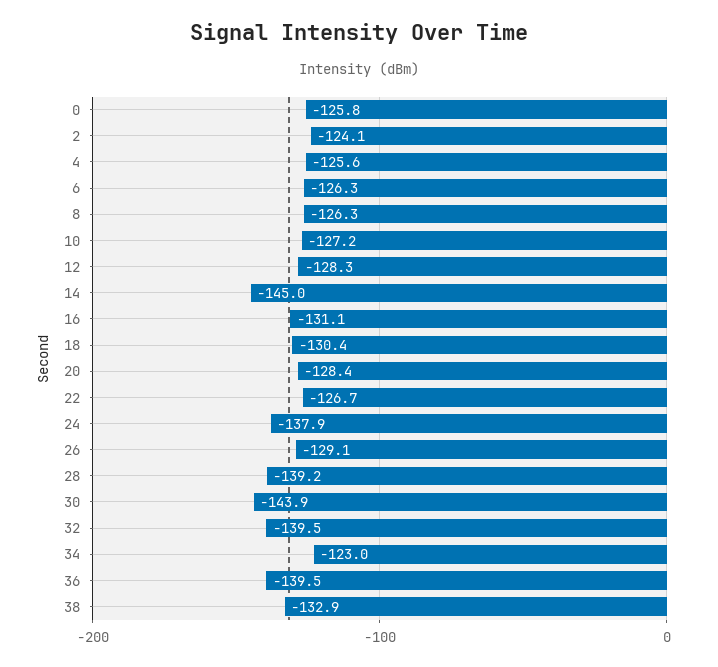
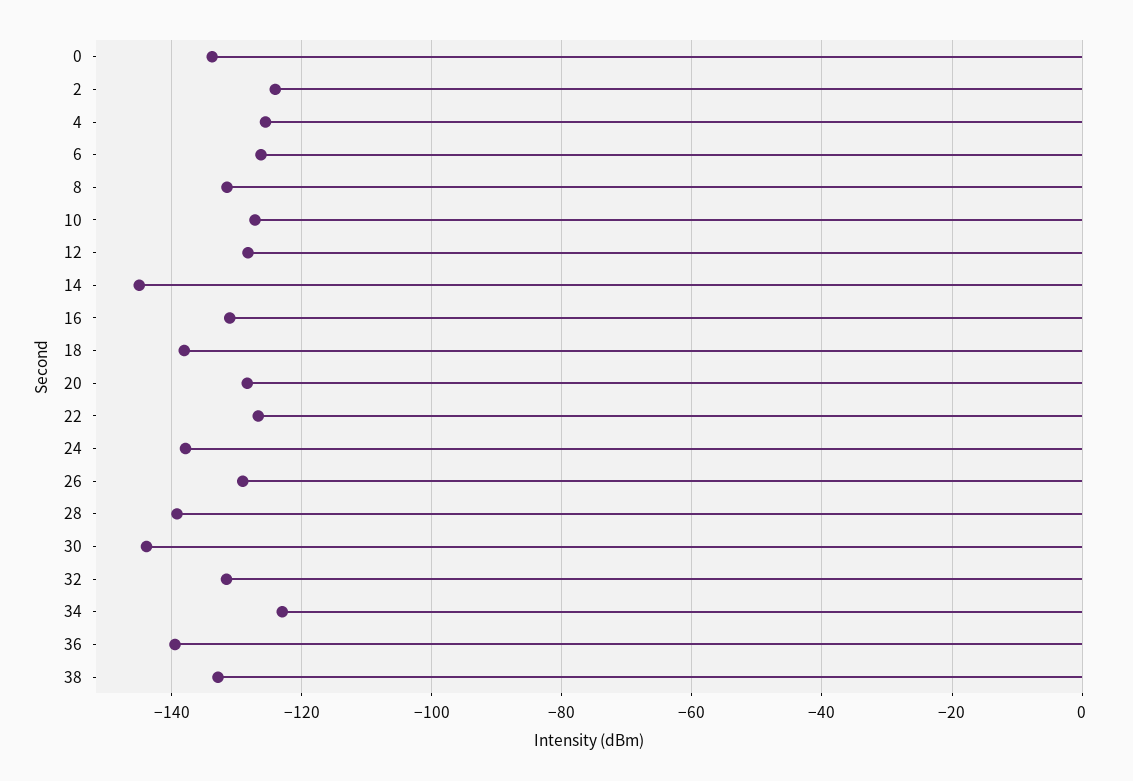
  {
-   "0": -125.8,
+   "0": -134,
    "2": -124.1,
    "4": -125.6,
    "6": -126.3,
-   "8": -126.3,
+   "8": -132,
    "10": -127.2,
    "12": -128.3,
    "14": -145,
    "16": -131.1,
-   "18": -130.4,
+   "18": -138,
    "20": -128.4,
    "22": -126.7,
    "24": -137.9,
    "26": -129.1,
    "28": -139.2,
    "30": -143.9,
-   "32": -139.5,
+   "32": -132,
    "34": -123,
    "36": -139.5,
    "38": -132.9
  }

